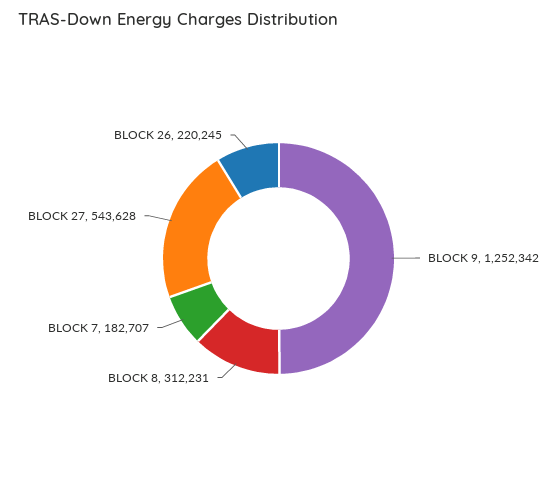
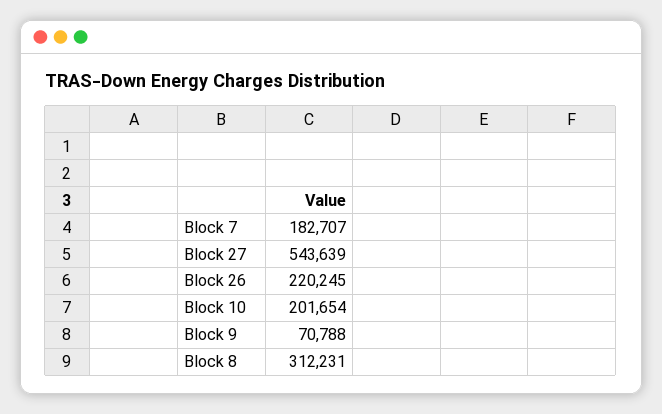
  {
-   "BLOCK 9": 1252342,
+   "BLOCK 9": 70788,
    "BLOCK 8": 312231,
    "BLOCK 7": 182707,
-   "BLOCK 27": 543628,
+   "BLOCK 27": 543639,
-   "BLOCK 26": 220245
+   "BLOCK 26": 220245,
+   "Block 10": 201654
  }

